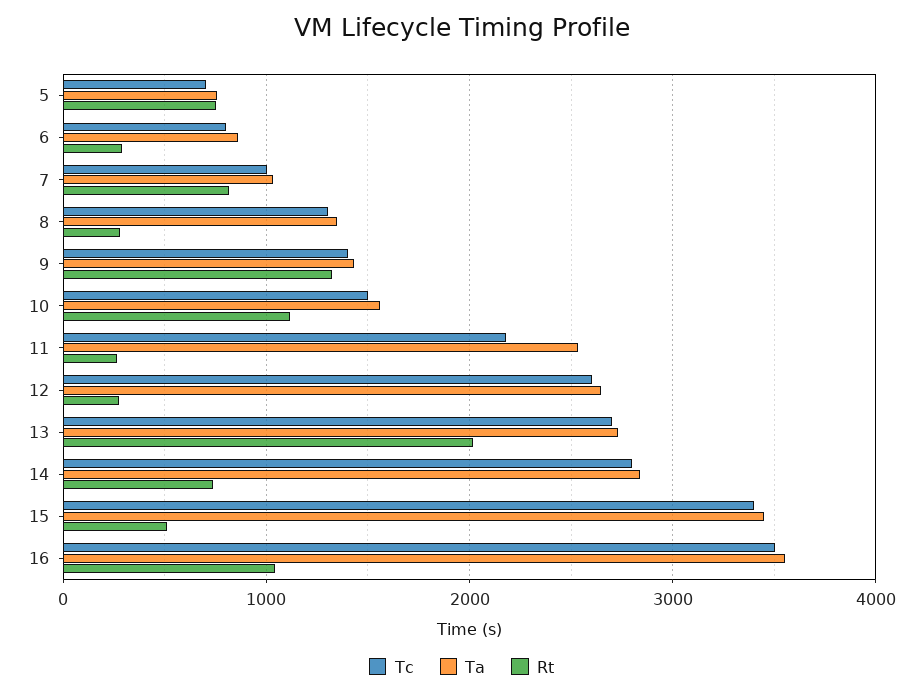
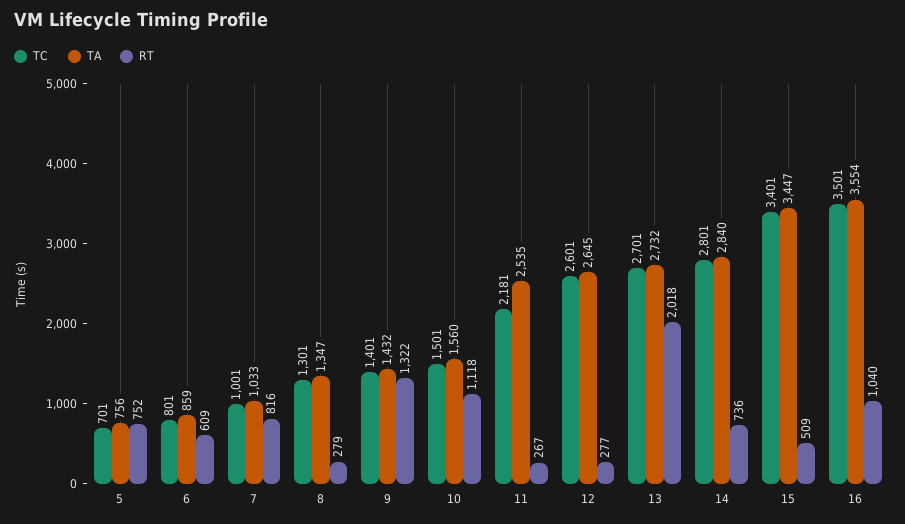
  {
    "Tc": {
      "5": 701,
      "6": 801,
      "7": 1001,
      "8": 1301,
      "9": 1401,
      "10": 1501,
      "11": 2181,
      "12": 2601,
      "13": 2701,
      "14": 2801,
      "15": 3401,
      "16": 3501
    },
    "Ta": {
      "5": 756,
      "6": 859,
      "7": 1033,
      "8": 1347,
      "9": 1432,
      "10": 1560,
      "11": 2535,
      "12": 2645,
      "13": 2732,
      "14": 2840,
      "15": 3447,
      "16": 3554
    },
    "Rt": {
      "5": 752,
-     "6": 300,
+     "6": 609,
      "7": 816,
      "8": 279,
      "9": 1322,
      "10": 1118,
      "11": 267,
      "12": 277,
      "13": 2018,
      "14": 736,
      "15": 509,
      "16": 1040
    }
  }

